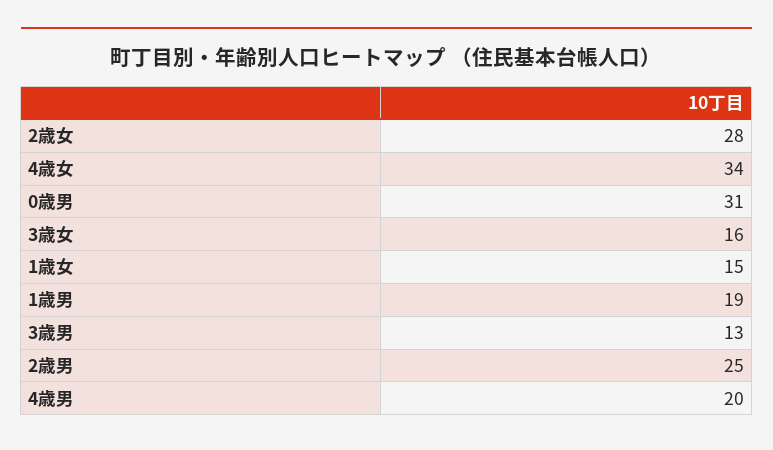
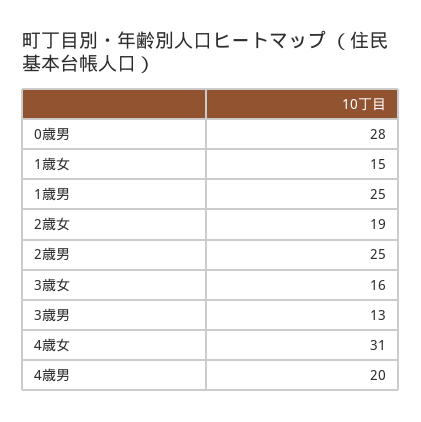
  {
-   "2歳女": 28,
+   "2歳女": 19,
-   "4歳女": 34,
+   "4歳女": 31,
-   "0歳男": 31,
+   "0歳男": 28,
    "3歳女": 16,
    "1歳女": 15,
-   "1歳男": 19,
+   "1歳男": 25,
    "3歳男": 13,
    "2歳男": 25,
    "4歳男": 20
  }

